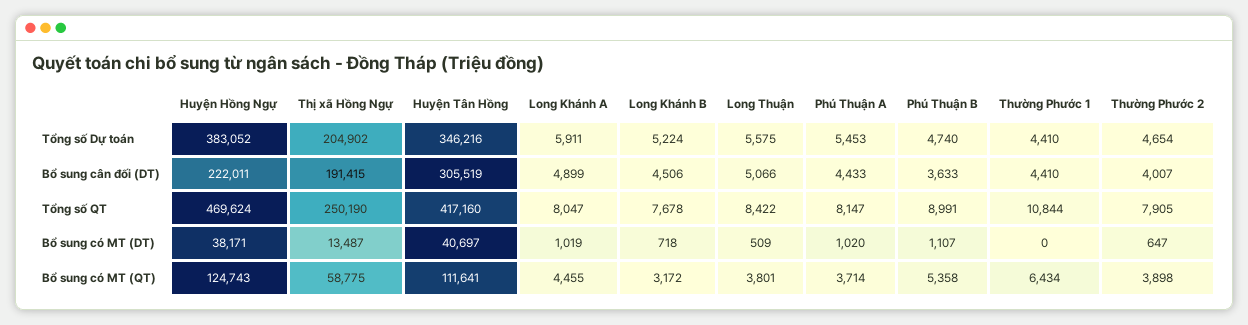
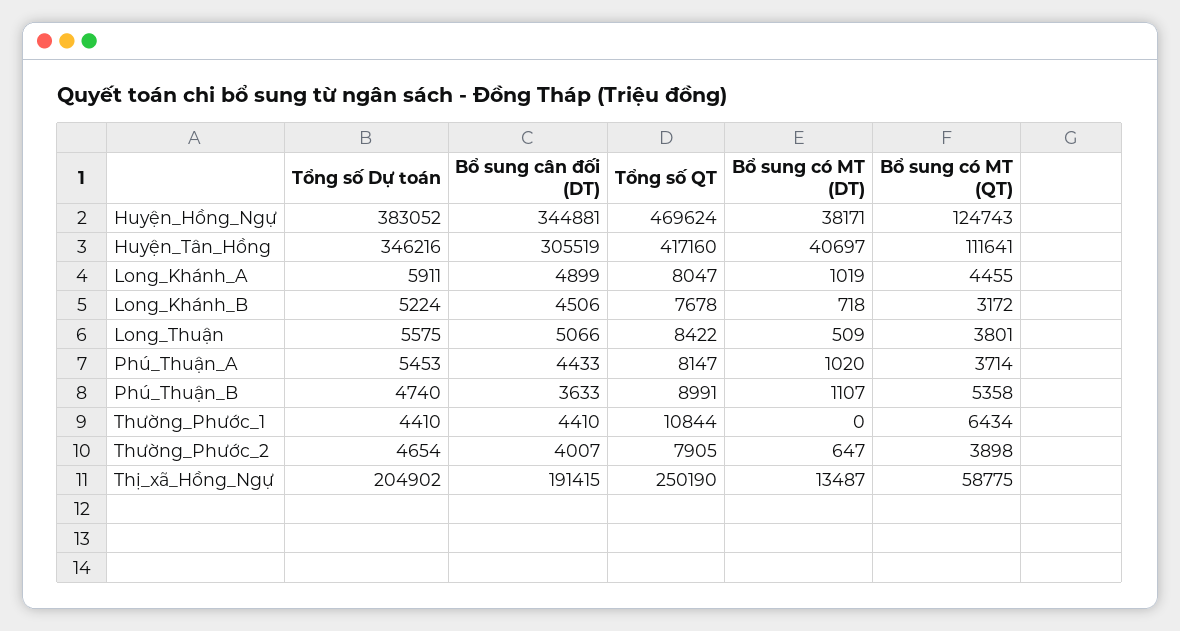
  {
    "Huyện Hồng Ngự": {
      "Tổng số Dự toán": 383052,
-     "Bổ sung cân đối (DT)": 222011,
+     "Bổ sung cân đối (DT)": 344881,
      "Tổng số QT": 469624,
      "Bổ sung có MT (DT)": 38171,
      "Bổ sung có MT (QT)": 124743
    },
    "Thị xã Hồng Ngự": {
      "Tổng số Dự toán": 204902,
      "Bổ sung cân đối (DT)": 191415,
      "Tổng số QT": 250190,
      "Bổ sung có MT (DT)": 13487,
      "Bổ sung có MT (QT)": 58775
    },
    "Huyện Tân Hồng": {
      "Tổng số Dự toán": 346216,
      "Bổ sung cân đối (DT)": 305519,
      "Tổng số QT": 417160,
      "Bổ sung có MT (DT)": 40697,
      "Bổ sung có MT (QT)": 111641
    },
    "Long Khánh A": {
      "Tổng số Dự toán": 5911,
      "Bổ sung cân đối (DT)": 4899,
      "Tổng số QT": 8047,
      "Bổ sung có MT (DT)": 1019,
      "Bổ sung có MT (QT)": 4455
    },
    "Long Khánh B": {
      "Tổng số Dự toán": 5224,
      "Bổ sung cân đối (DT)": 4506,
      "Tổng số QT": 7678,
      "Bổ sung có MT (DT)": 718,
      "Bổ sung có MT (QT)": 3172
    },
    "Long Thuận": {
      "Tổng số Dự toán": 5575,
      "Bổ sung cân đối (DT)": 5066,
      "Tổng số QT": 8422,
      "Bổ sung có MT (DT)": 509,
      "Bổ sung có MT (QT)": 3801
    },
    "Phú Thuận A": {
      "Tổng số Dự toán": 5453,
      "Bổ sung cân đối (DT)": 4433,
      "Tổng số QT": 8147,
      "Bổ sung có MT (DT)": 1020,
      "Bổ sung có MT (QT)": 3714
    },
    "Phú Thuận B": {
      "Tổng số Dự toán": 4740,
      "Bổ sung cân đối (DT)": 3633,
      "Tổng số QT": 8991,
      "Bổ sung có MT (DT)": 1107,
      "Bổ sung có MT (QT)": 5358
    },
    "Thường Phước 1": {
      "Tổng số Dự toán": 4410,
      "Bổ sung cân đối (DT)": 4410,
      "Tổng số QT": 10844,
      "Bổ sung có MT (DT)": 0,
      "Bổ sung có MT (QT)": 6434
    },
    "Thường Phước 2": {
      "Tổng số Dự toán": 4654,
      "Bổ sung cân đối (DT)": 4007,
      "Tổng số QT": 7905,
      "Bổ sung có MT (DT)": 647,
      "Bổ sung có MT (QT)": 3898
    }
  }

